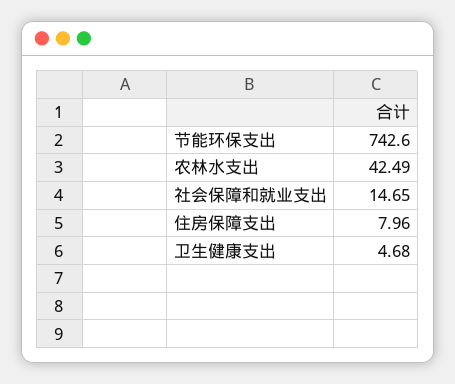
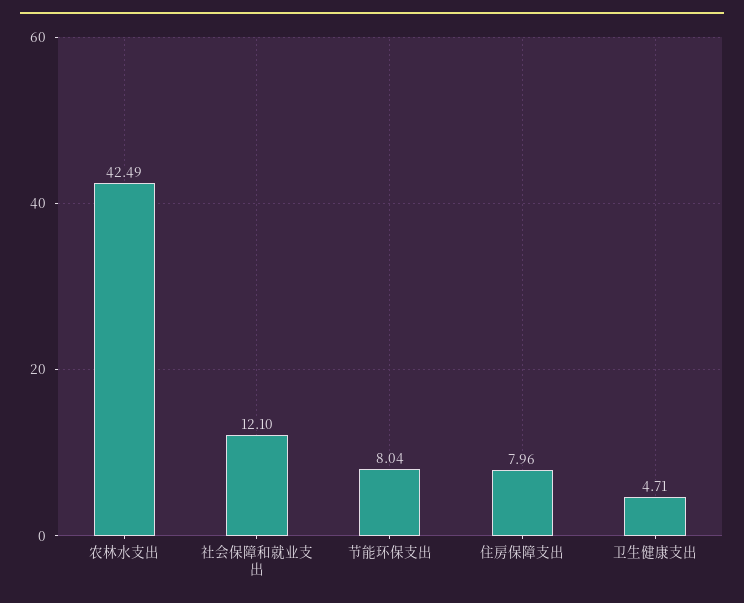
  {
-   "节能环保支出": 742.6,
+   "节能环保支出": 8.04,
    "农林水支出": 42.49,
-   "社会保障和就业支出": 14.65,
+   "社会保障和就业支出": 12.1,
    "住房保障支出": 7.96,
-   "卫生健康支出": 4.68
+   "卫生健康支出": 4.71
  }

